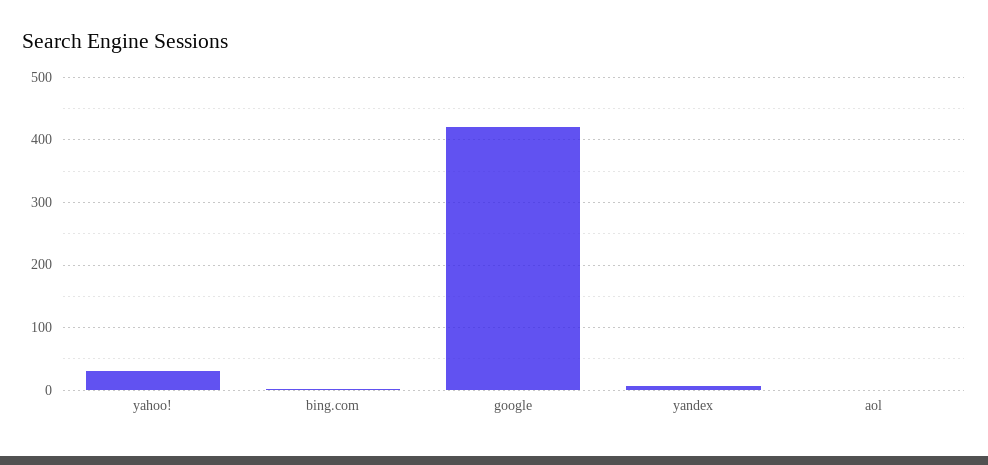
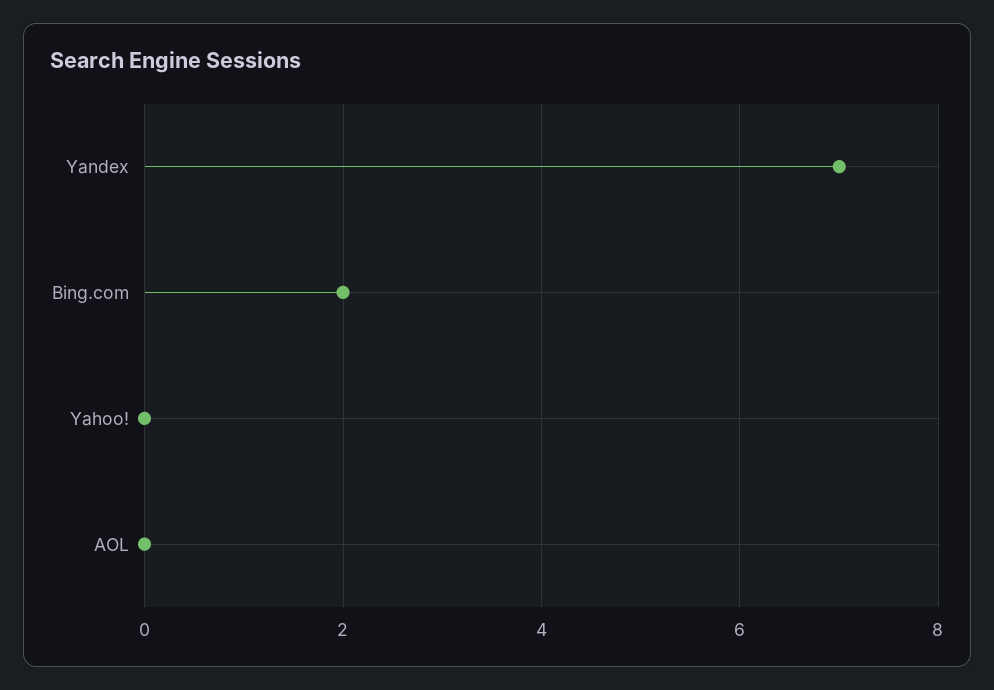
  {
-   "yahoo!": 30,
+   "yahoo!": 0,
    "bing.com": 2,
-   "google": 420,
    "yandex": 7,
    "aol": 0
  }

